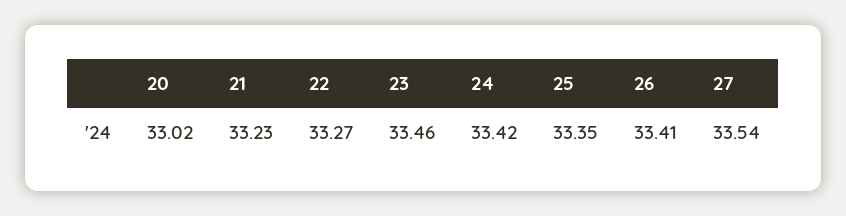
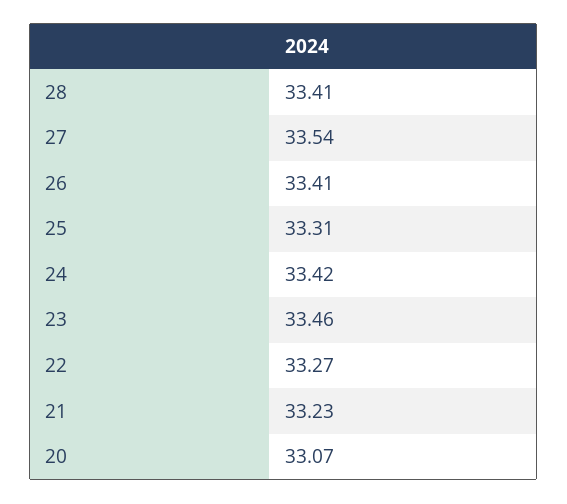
  {
-   "20": 33.02,
+   "20": 33.07,
    "21": 33.23,
    "22": 33.27,
    "23": 33.46,
    "24": 33.42,
-   "25": 33.35,
+   "25": 33.31,
    "26": 33.41,
-   "27": 33.54
+   "27": 33.54,
+   "28": 33.41
  }

